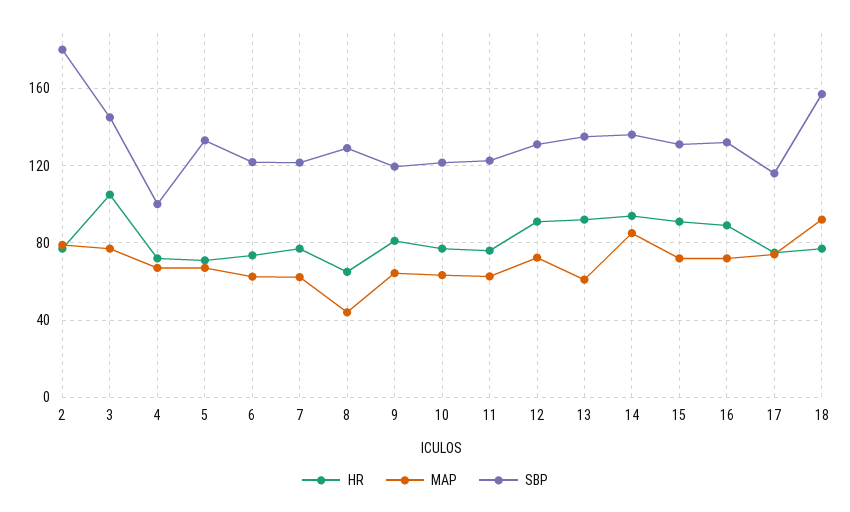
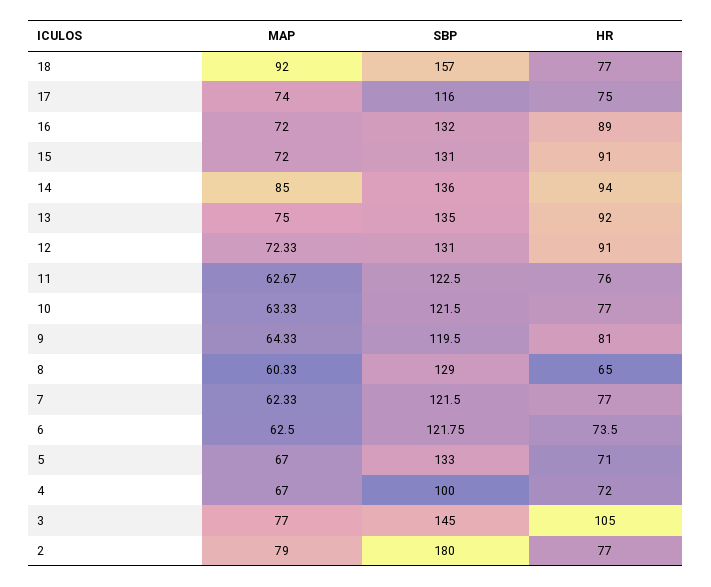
  {
    "HR": {
      "2": 77,
      "3": 105,
      "4": 72,
      "5": 71,
      "6": 73.5,
      "7": 77,
      "8": 65,
      "9": 81,
      "10": 77,
      "11": 76,
      "12": 91,
      "13": 92,
      "14": 94,
      "15": 91,
      "16": 89,
      "17": 75,
      "18": 77
    },
    "MAP": {
      "2": 79,
      "3": 77,
      "4": 67,
      "5": 67,
      "6": 62.5,
      "7": 62.33,
-     "8": 45,
+     "8": 60.33,
      "9": 64.33,
      "10": 63.33,
      "11": 62.67,
      "12": 72.33,
-     "13": 60,
+     "13": 75,
      "14": 85,
      "15": 72,
      "16": 72,
      "17": 74,
      "18": 92
    },
    "SBP": {
      "2": 180,
      "3": 145,
      "4": 100,
      "5": 133,
      "6": 121.75,
      "7": 121.5,
      "8": 129,
      "9": 119.5,
      "10": 121.5,
      "11": 122.5,
      "12": 131,
      "13": 135,
      "14": 136,
      "15": 131,
      "16": 132,
      "17": 116,
      "18": 157
    }
  }

